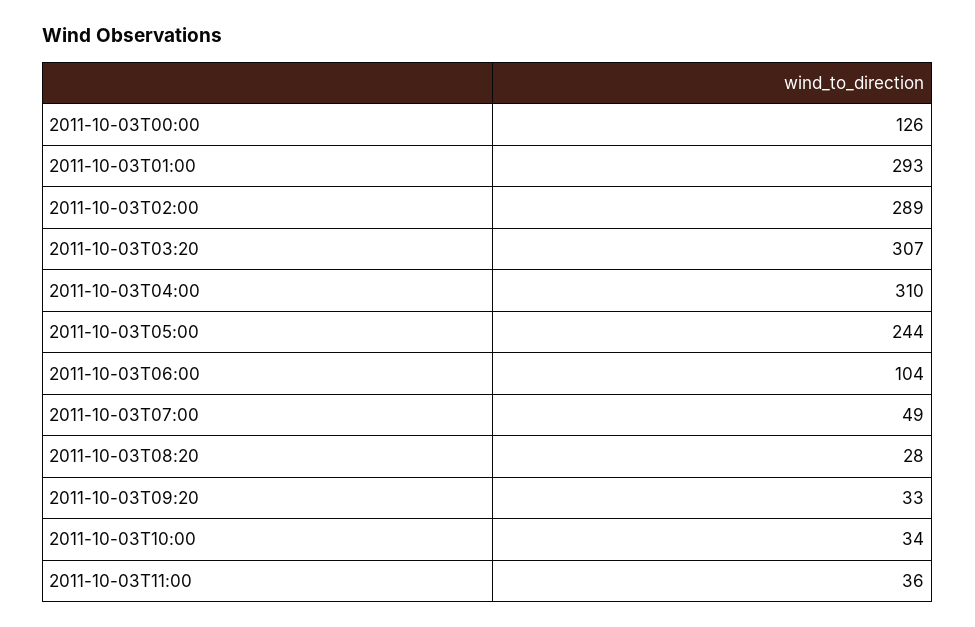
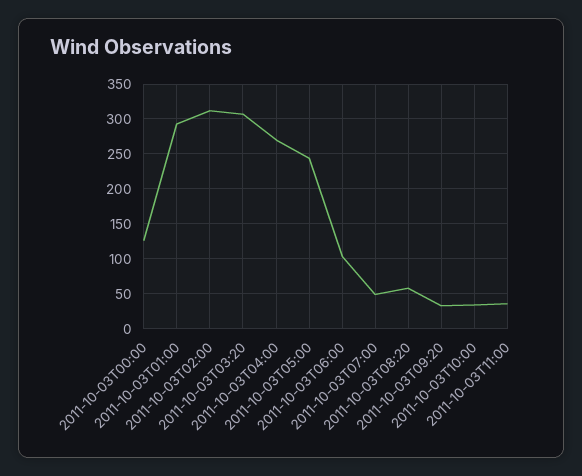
  {
    "2011-10-03T00:00": 126,
    "2011-10-03T01:00": 293,
-   "2011-10-03T02:00": 289,
+   "2011-10-03T02:00": 310,
    "2011-10-03T03:20": 307,
-   "2011-10-03T04:00": 310,
+   "2011-10-03T04:00": 270,
    "2011-10-03T05:00": 244,
    "2011-10-03T06:00": 104,
    "2011-10-03T07:00": 49,
-   "2011-10-03T08:20": 28,
+   "2011-10-03T08:20": 60,
    "2011-10-03T09:20": 33,
    "2011-10-03T10:00": 34,
    "2011-10-03T11:00": 36
  }

